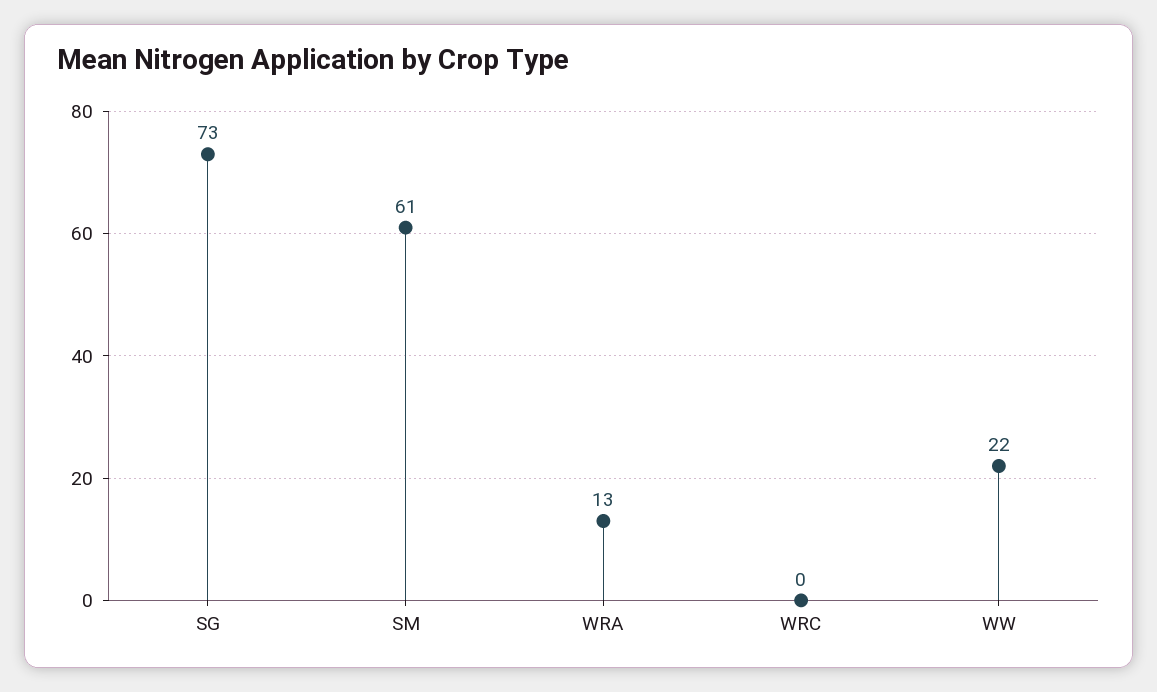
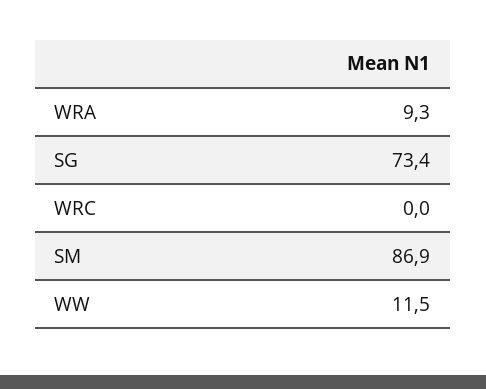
  {
    "SG": 73.4,
-   "SM": 61,
+   "SM": 86.9,
-   "WRA": 13,
+   "WRA": 9.3,
    "WRC": 0,
-   "WW": 22
+   "WW": 11.5
  }

